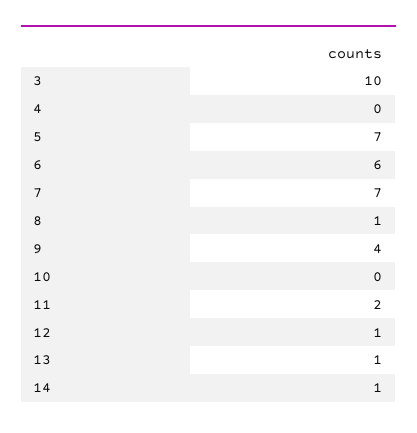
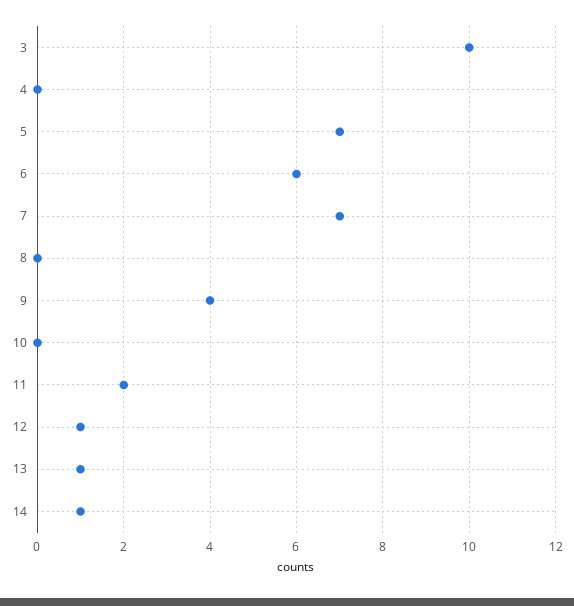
  {
    "3": 10,
    "4": 0,
    "5": 7,
    "6": 6,
    "7": 7,
-   "8": 1,
+   "8": 0,
    "9": 4,
    "10": 0,
    "11": 2,
    "12": 1,
    "13": 1,
    "14": 1
  }

